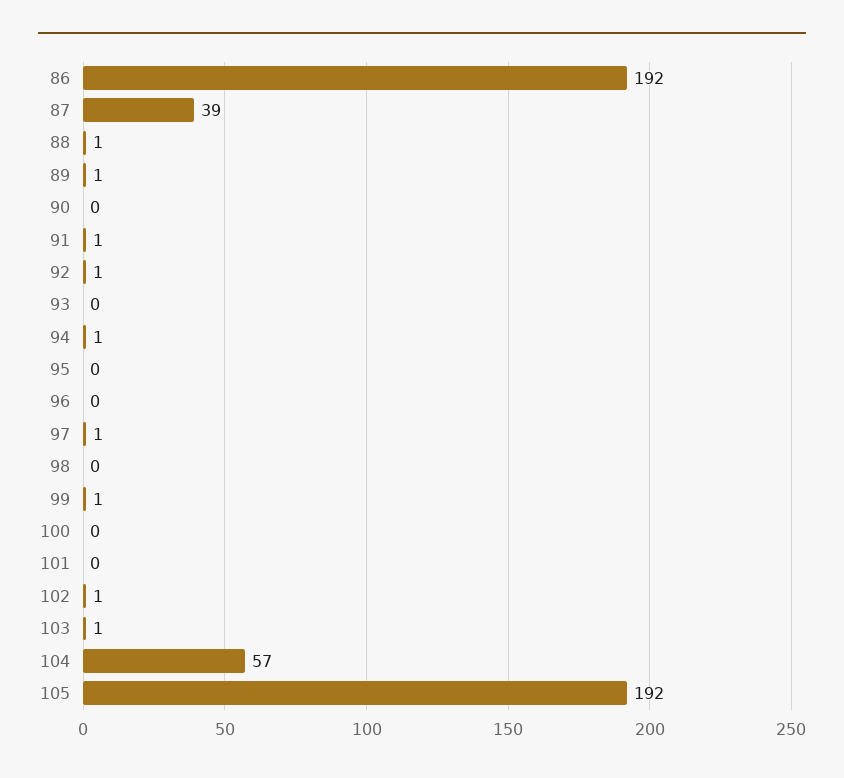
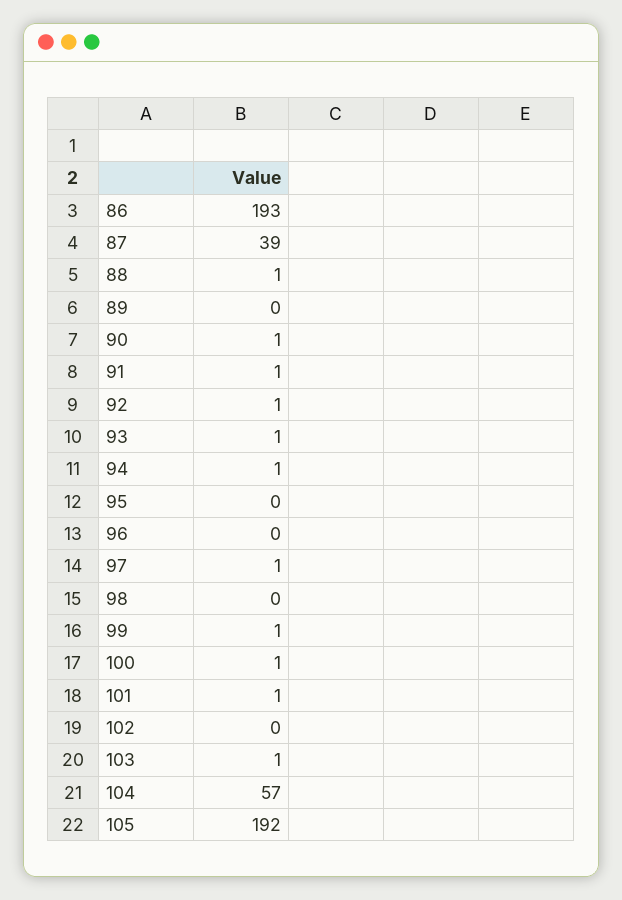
  {
-   "86": 192,
+   "86": 193,
    "87": 39,
    "88": 1,
-   "89": 1,
+   "89": 0,
-   "90": 0,
+   "90": 1,
    "91": 1,
    "92": 1,
-   "93": 0,
+   "93": 1,
    "94": 1,
    "95": 0,
    "96": 0,
    "97": 1,
    "98": 0,
    "99": 1,
-   "100": 0,
+   "100": 1,
-   "101": 0,
+   "101": 1,
-   "102": 1,
+   "102": 0,
    "103": 1,
    "104": 57,
    "105": 192
  }

